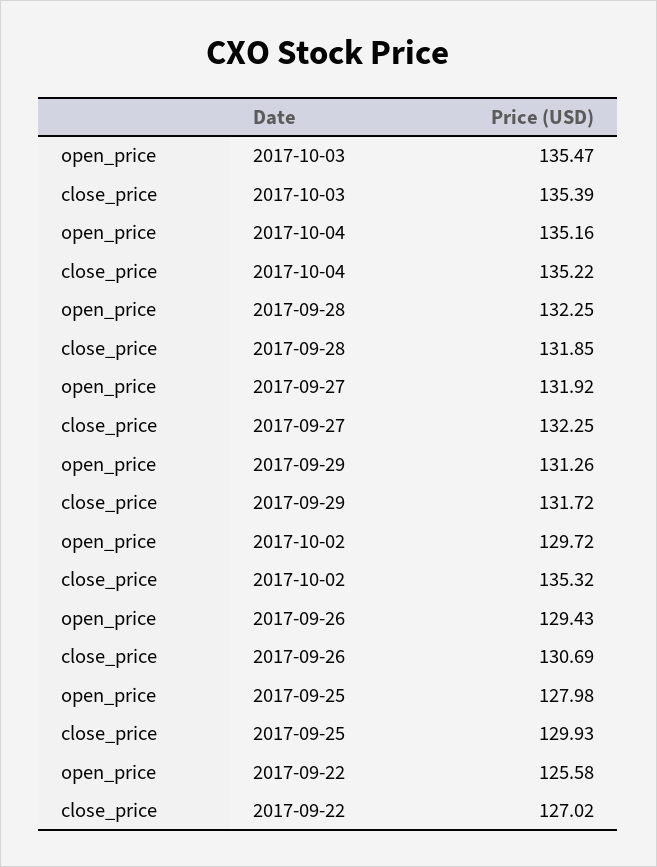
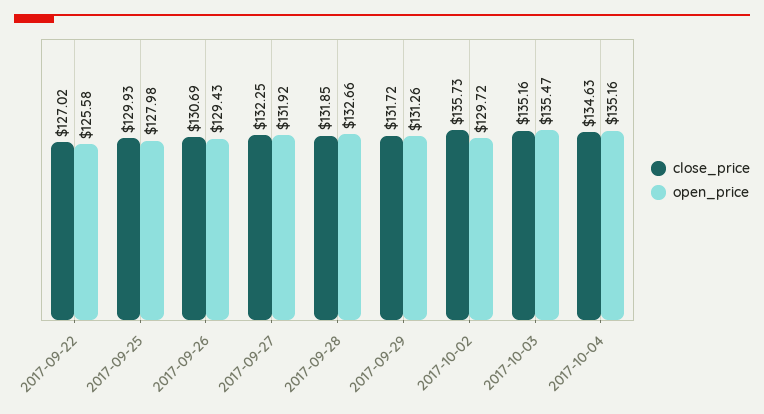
  {
    "open_price": {
      "2017-10-03": 135.47,
      "2017-10-04": 135.16,
-     "2017-09-28": 132.25,
+     "2017-09-28": 132.66,
      "2017-09-27": 131.92,
      "2017-09-29": 131.26,
      "2017-10-02": 129.72,
      "2017-09-26": 129.43,
      "2017-09-25": 127.98,
      "2017-09-22": 125.58
    },
    "close_price": {
-     "2017-10-03": 135.39,
+     "2017-10-03": 135.16,
-     "2017-10-04": 135.22,
+     "2017-10-04": 134.63,
      "2017-09-28": 131.85,
      "2017-09-27": 132.25,
      "2017-09-29": 131.72,
-     "2017-10-02": 135.32,
+     "2017-10-02": 135.73,
      "2017-09-26": 130.69,
      "2017-09-25": 129.93,
      "2017-09-22": 127.02
    }
  }

